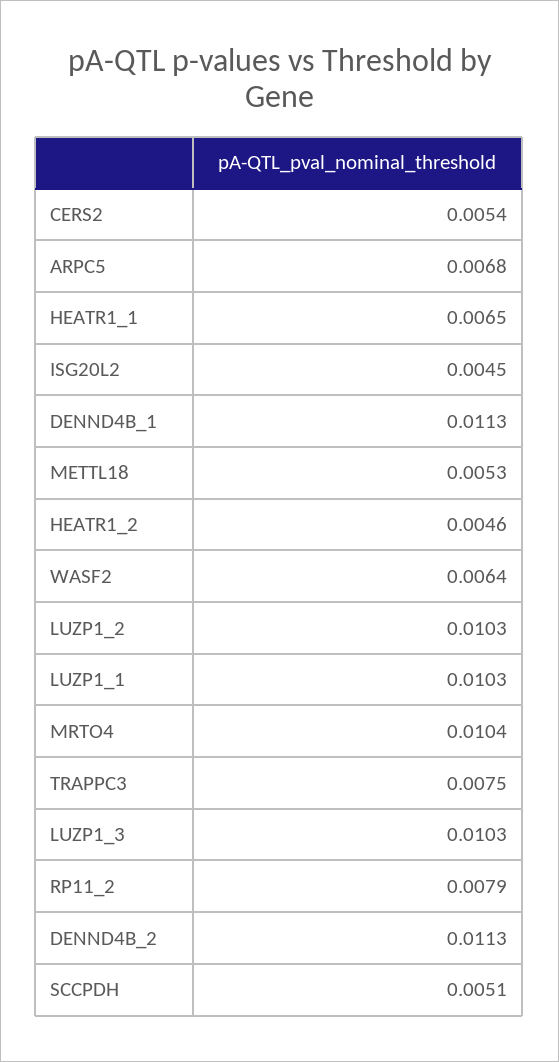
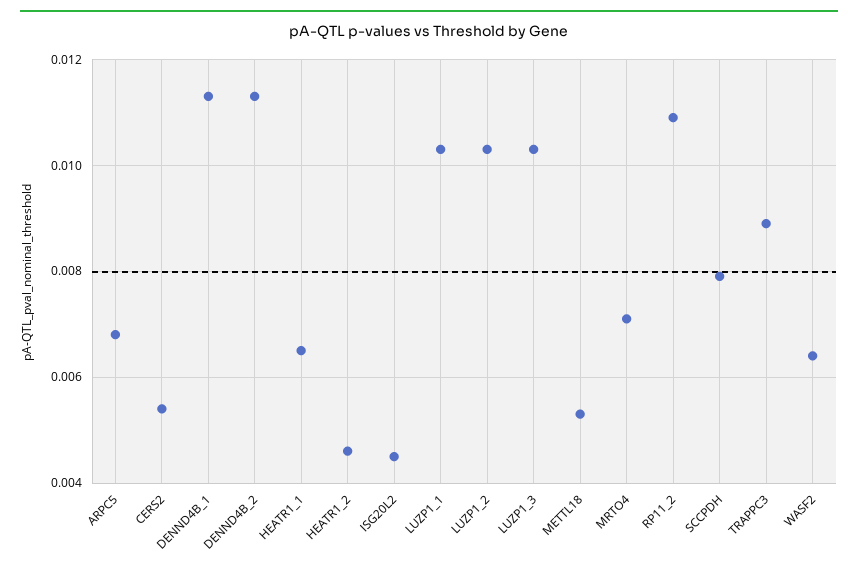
  {
    "CERS2": 0.0054,
    "ARPC5": 0.0068,
    "HEATR1_1": 0.0065,
    "ISG20L2": 0.0045,
    "DENND4B_1": 0.0113,
    "METTL18": 0.0053,
    "HEATR1_2": 0.0046,
    "WASF2": 0.0064,
    "LUZP1_2": 0.0103,
    "LUZP1_1": 0.0103,
-   "MRTO4": 0.0104,
+   "MRTO4": 0.007,
-   "TRAPPC3": 0.0075,
+   "TRAPPC3": 0.009,
    "LUZP1_3": 0.0103,
-   "RP11_2": 0.0079,
+   "RP11_2": 0.011,
    "DENND4B_2": 0.0113,
-   "SCCPDH": 0.0051
+   "SCCPDH": 0.008
  }

